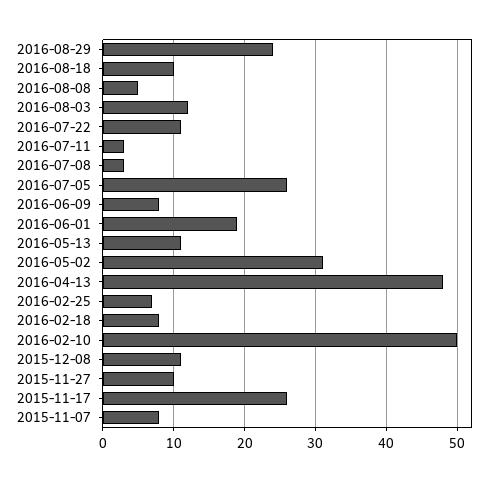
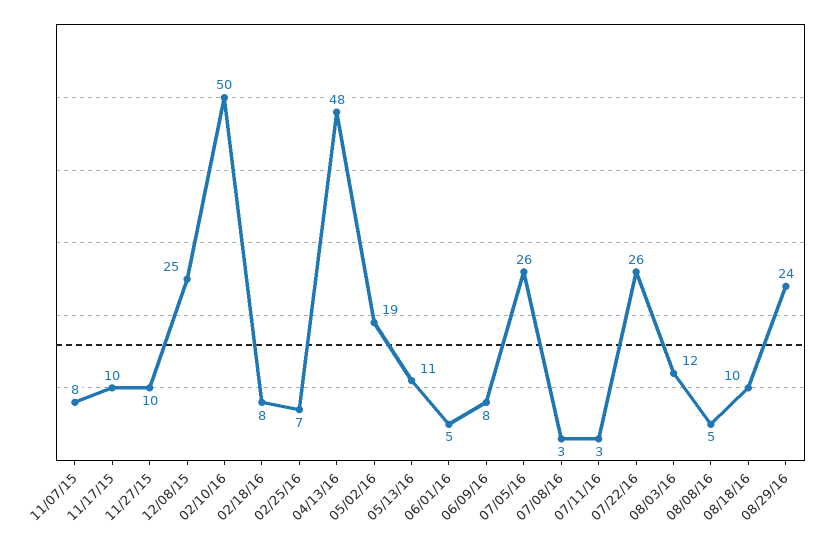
  {
    "2016-08-29": 24,
    "2016-08-18": 10,
    "2016-08-08": 5,
    "2016-08-03": 12,
-   "2016-07-22": 11,
+   "2016-07-22": 26,
    "2016-07-11": 3,
    "2016-07-08": 3,
    "2016-07-05": 26,
    "2016-06-09": 8,
-   "2016-06-01": 19,
+   "2016-06-01": 5,
    "2016-05-13": 11,
-   "2016-05-02": 31,
+   "2016-05-02": 19,
    "2016-04-13": 48,
    "2016-02-25": 7,
    "2016-02-18": 8,
    "2016-02-10": 50,
-   "2015-12-08": 11,
+   "2015-12-08": 25,
    "2015-11-27": 10,
-   "2015-11-17": 26,
+   "2015-11-17": 10,
    "2015-11-07": 8
  }

